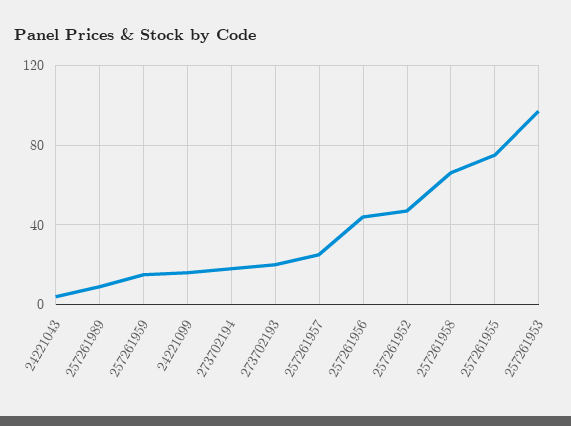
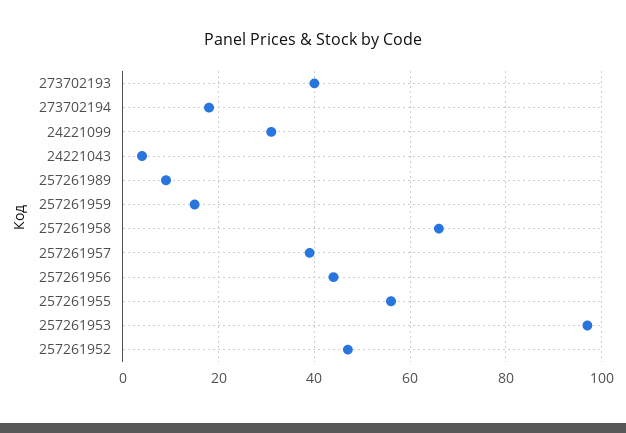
  {
    "24221043": 5,
    "257261989": 10,
    "257261959": 15,
-   "24221099": 15,
+   "24221099": 30,
    "273702194": 20,
-   "273702193": 20,
+   "273702193": 40,
-   "257261957": 25,
+   "257261957": 40,
    "257261956": 45,
    "257261952": 45,
    "257261958": 65,
-   "257261955": 75,
+   "257261955": 55,
    "257261953": 95
  }

